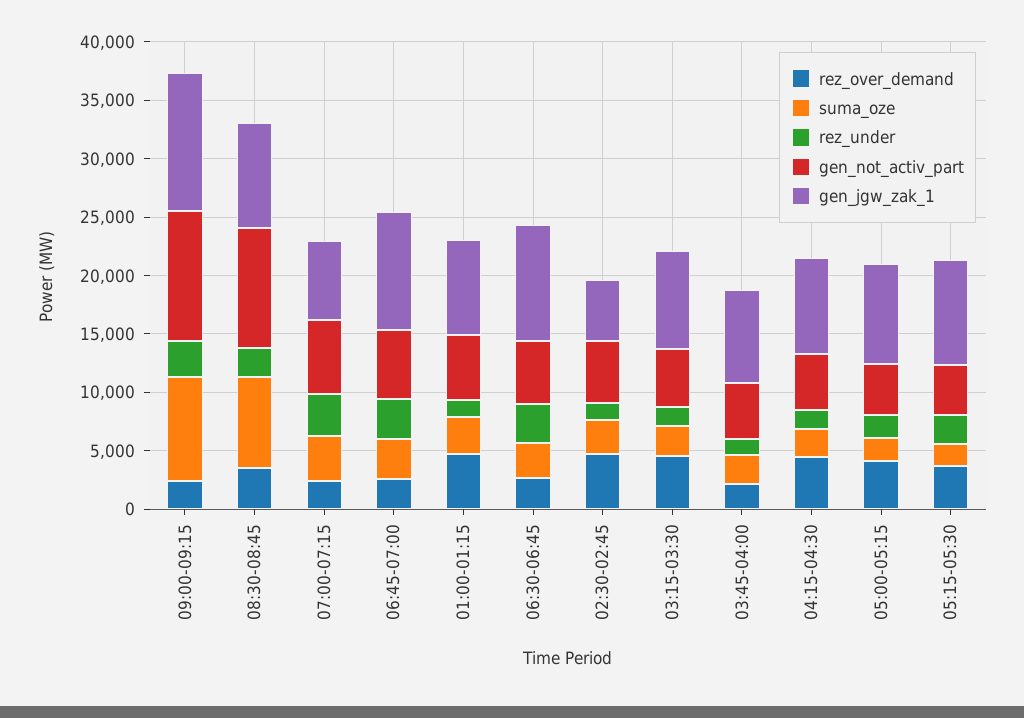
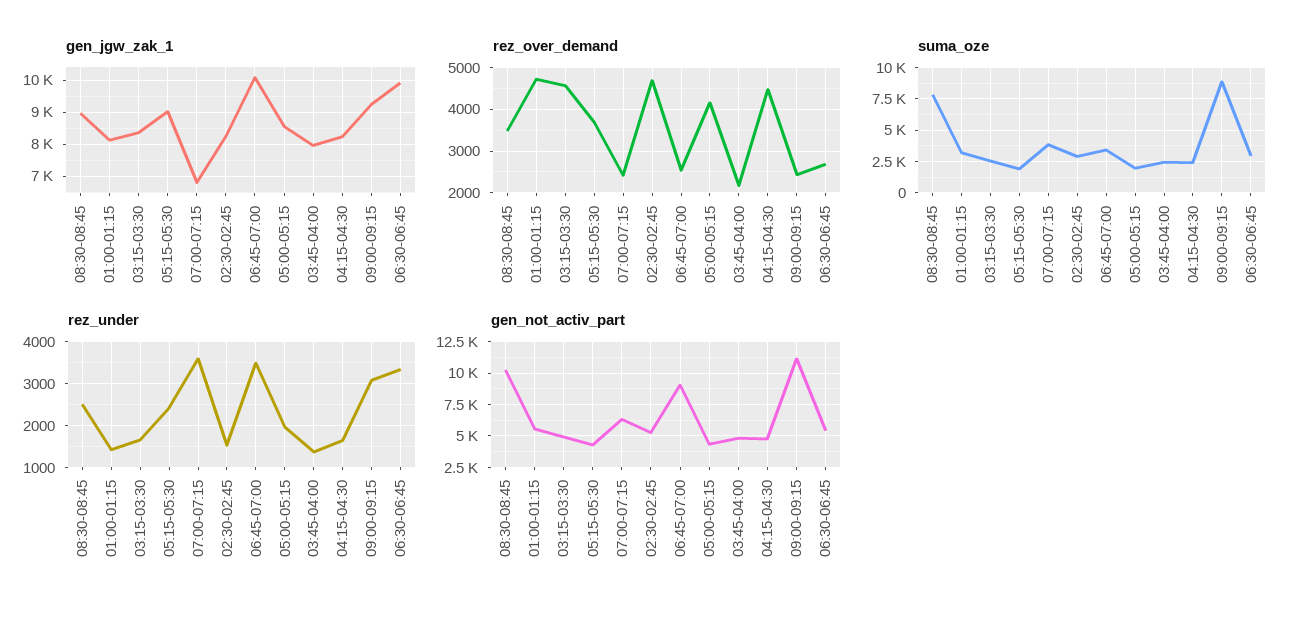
  {
    "rez_over_demand": {
      "09:00-09:15": 2400,
      "08:30-08:45": 3400,
      "07:00-07:15": 2400,
      "06:45-07:00": 2600,
      "01:00-01:15": 4800,
      "06:30-06:45": 2600,
      "02:30-02:45": 4600,
      "03:15-03:30": 4600,
      "03:45-04:00": 2200,
      "04:15-04:30": 4400,
      "05:00-05:15": 4200,
      "05:15-05:30": 3600
    },
    "suma_oze": {
      "09:00-09:15": 9000,
      "08:30-08:45": 8000,
      "07:00-07:15": 4000,
      "06:45-07:00": 3500,
      "01:00-01:15": 3000,
      "06:30-06:45": 3000,
      "02:30-02:45": 3000,
      "03:15-03:30": 2500,
      "03:45-04:00": 2500,
      "04:15-04:30": 2500,
      "05:00-05:15": 2000,
      "05:15-05:30": 2000
    },
    "rez_under": {
      "09:00-09:15": 3000,
      "08:30-08:45": 2600,
      "07:00-07:15": 3600,
      "06:45-07:00": 3400,
      "01:00-01:15": 1400,
      "06:30-06:45": 3400,
      "02:30-02:45": 1600,
      "03:15-03:30": 1600,
      "03:45-04:00": 1400,
      "04:15-04:30": 1600,
      "05:00-05:15": 2000,
      "05:15-05:30": 2400
    },
    "gen_not_activ_part": {
      "09:00-09:15": 11000,
      "08:30-08:45": 10500,
      "07:00-07:15": 6500,
-     "06:45-07:00": 6000,
+     "06:45-07:00": 9000,
      "01:00-01:15": 5500,
      "06:30-06:45": 5500,
      "02:30-02:45": 5500,
      "03:15-03:30": 5000,
      "03:45-04:00": 5000,
      "04:15-04:30": 5000,
      "05:00-05:15": 4500,
      "05:15-05:30": 4500
    },
    "gen_jgw_zak_1": {
-     "09:00-09:15": 12000,
+     "09:00-09:15": 9200,
      "08:30-08:45": 9000,
      "07:00-07:15": 6800,
      "06:45-07:00": 10000,
      "01:00-01:15": 8200,
      "06:30-06:45": 10000,
-     "02:30-02:45": 5000,
+     "02:30-02:45": 8200,
      "03:15-03:30": 8400,
      "03:45-04:00": 8000,
      "04:15-04:30": 8200,
      "05:00-05:15": 8600,
      "05:15-05:30": 9000
    }
  }

